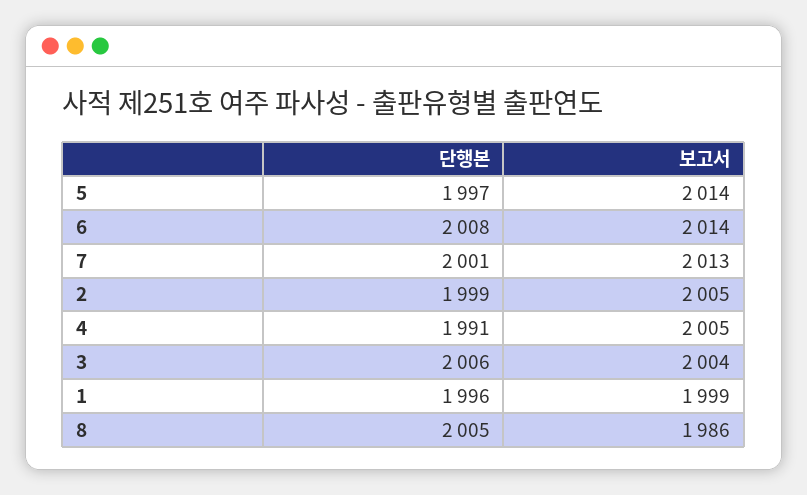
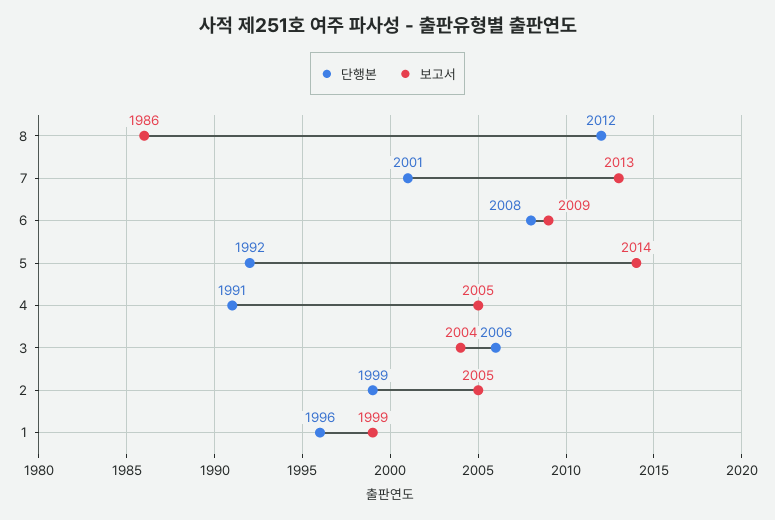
  {
    "단행본": {
-     "5": 1997,
+     "5": 1992,
      "6": 2008,
      "7": 2001,
      "2": 1999,
      "4": 1991,
      "3": 2006,
      "1": 1996,
-     "8": 2005
+     "8": 2012
    },
    "보고서": {
      "5": 2014,
-     "6": 2014,
+     "6": 2009,
      "7": 2013,
      "2": 2005,
      "4": 2005,
      "3": 2004,
      "1": 1999,
      "8": 1986
    }
  }

